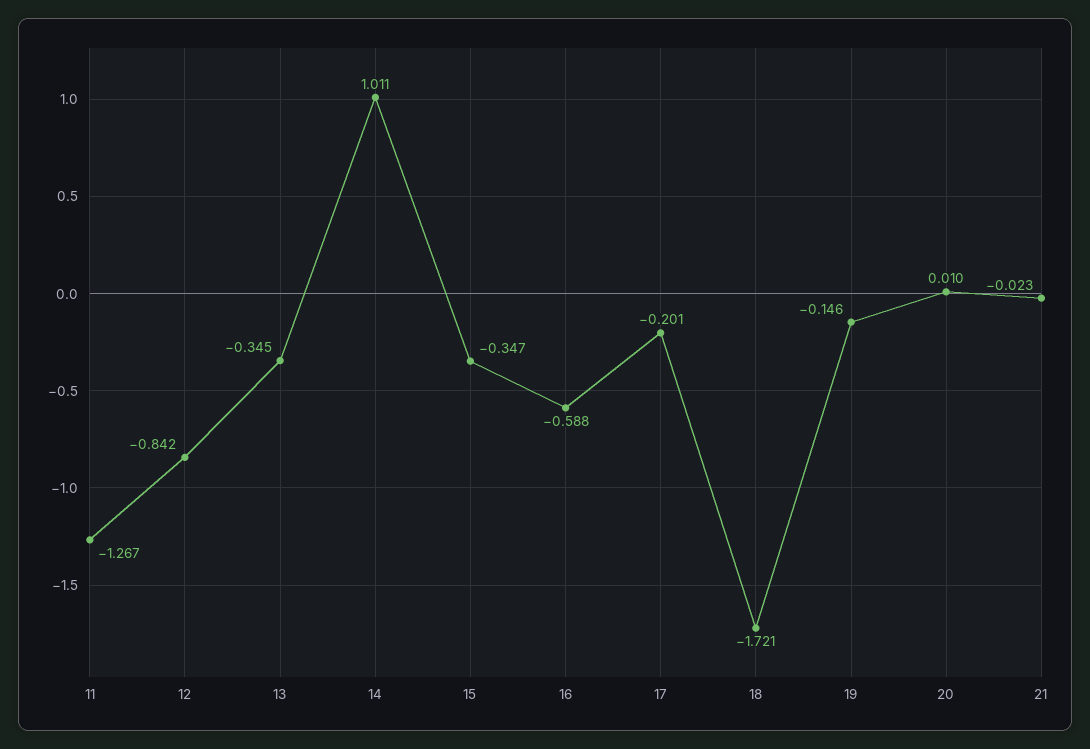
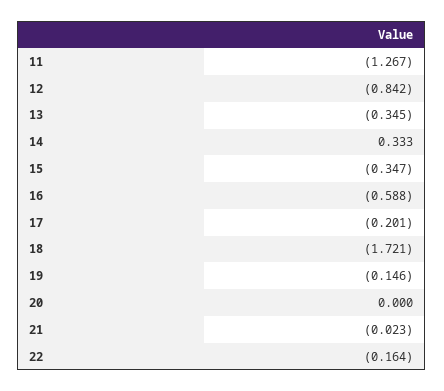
  {
    "11": -1.267,
    "12": -0.842,
    "13": -0.345,
-   "14": 1.011,
+   "14": 0.333,
    "15": -0.347,
    "16": -0.588,
    "17": -0.201,
    "18": -1.721,
    "19": -0.146,
-   "20": 0.01,
+   "20": 0,
-   "21": -0.023
+   "21": -0.023,
+   "22": -0.164
  }

